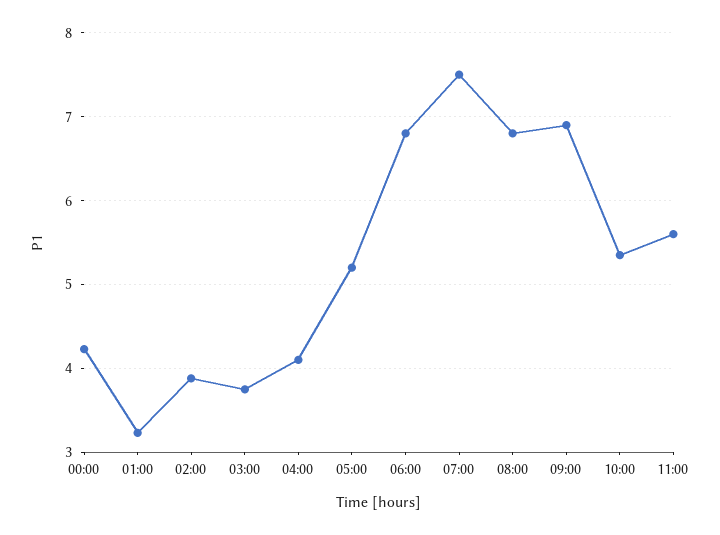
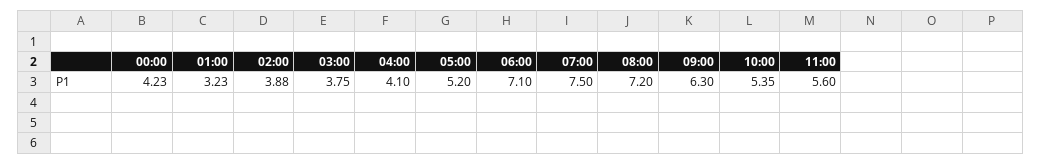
  {
    "00:00": 4.23,
    "01:00": 3.23,
    "02:00": 3.88,
    "03:00": 3.75,
    "04:00": 4.1,
    "05:00": 5.2,
-   "06:00": 6.8,
+   "06:00": 7.1,
    "07:00": 7.5,
-   "08:00": 6.8,
+   "08:00": 7.2,
-   "09:00": 6.9,
+   "09:00": 6.3,
    "10:00": 5.35,
    "11:00": 5.6
  }

